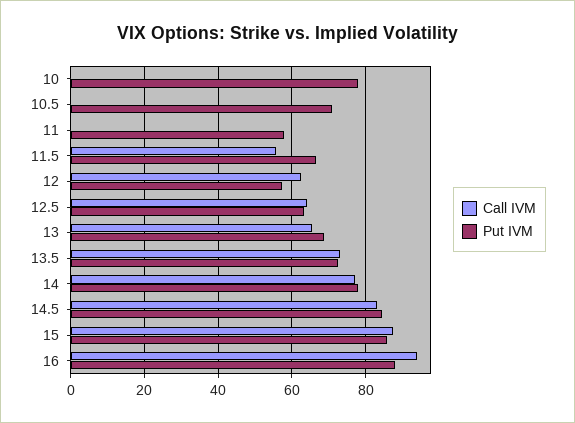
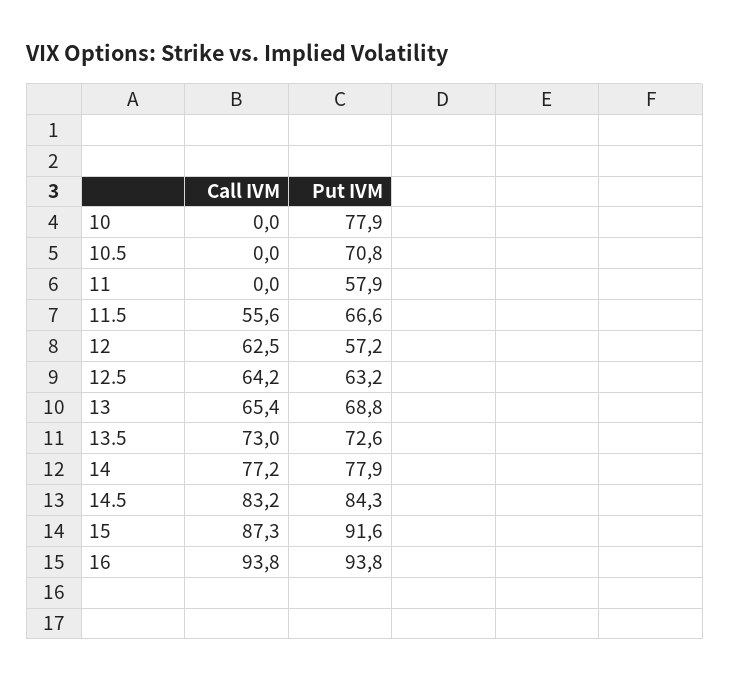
  {
    "Call IVM": {
      "10": 0,
      "10.5": 0,
      "11": 0,
      "11.5": 55.6,
      "12": 62.5,
      "12.5": 64.2,
      "13": 65.4,
      "13.5": 73,
      "14": 77.2,
      "14.5": 83.2,
      "15": 87.3,
      "16": 93.8
    },
    "Put IVM": {
      "10": 77.9,
      "10.5": 70.8,
      "11": 57.9,
      "11.5": 66.6,
      "12": 57.2,
      "12.5": 63.2,
      "13": 68.8,
      "13.5": 72.6,
      "14": 77.9,
      "14.5": 84.3,
-     "15": 86,
+     "15": 91.6,
-     "16": 88
+     "16": 93.8
    }
  }

